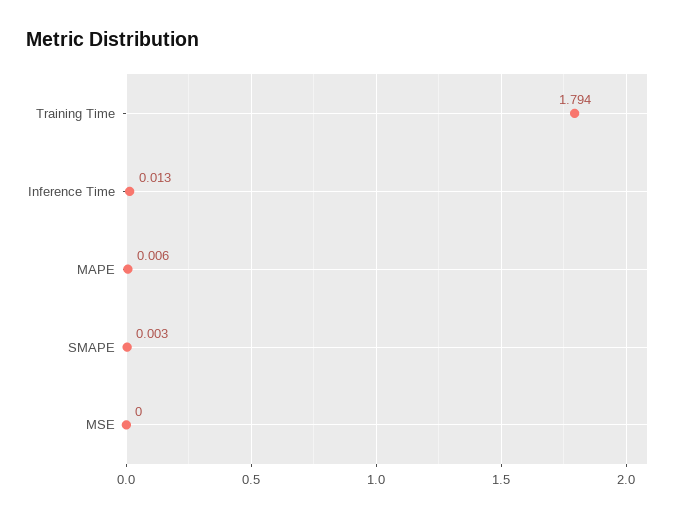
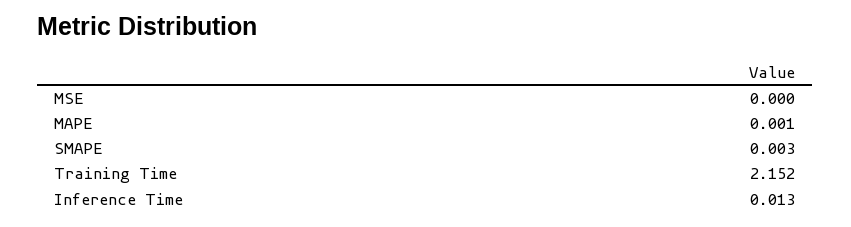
  {
-   "Training Time": 1.794,
+   "Training Time": 2.152,
    "Inference Time": 0.013,
-   "MAPE": 0.006,
+   "MAPE": 0.001,
    "SMAPE": 0.003,
    "MSE": 0
  }

